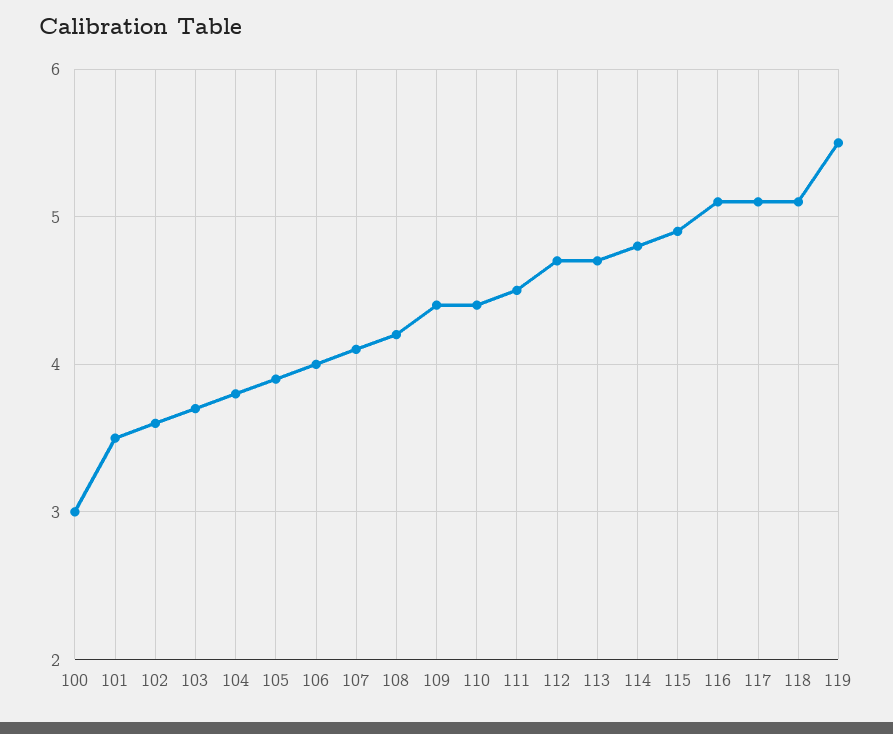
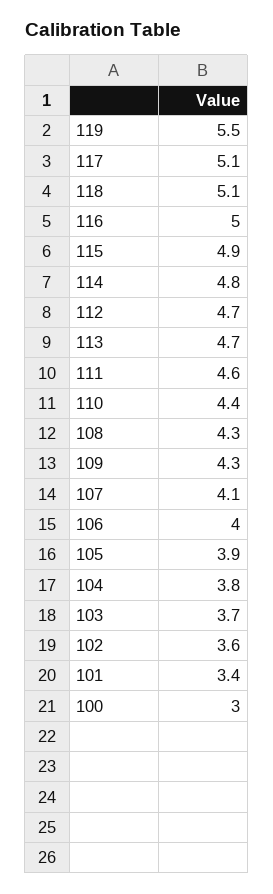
  {
    "100": 3,
-   "101": 3.5,
+   "101": 3.4,
    "102": 3.6,
    "103": 3.7,
    "104": 3.8,
    "105": 3.9,
    "106": 4,
    "107": 4.1,
-   "108": 4.2,
+   "108": 4.3,
-   "109": 4.4,
+   "109": 4.3,
    "110": 4.4,
-   "111": 4.5,
+   "111": 4.6,
    "112": 4.7,
    "113": 4.7,
    "114": 4.8,
    "115": 4.9,
-   "116": 5.1,
+   "116": 5,
    "117": 5.1,
    "118": 5.1,
    "119": 5.5
  }

